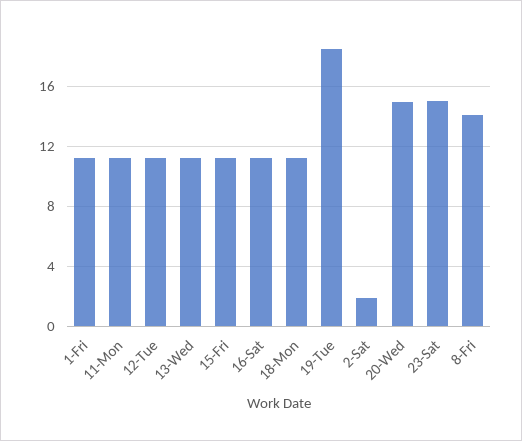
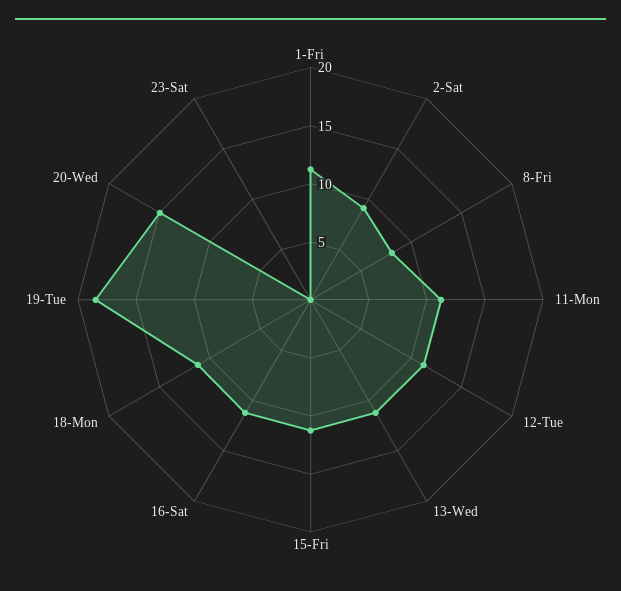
  {
    "1-Fri": 11,
    "11-Mon": 11,
    "12-Tue": 11,
    "13-Wed": 11,
    "15-Fri": 11,
    "16-Sat": 11,
    "18-Mon": 11,
    "19-Tue": 18.5,
-   "2-Sat": 2,
+   "2-Sat": 9,
    "20-Wed": 15,
-   "23-Sat": 15,
+   "23-Sat": 0,
-   "8-Fri": 14
+   "8-Fri": 8
  }

